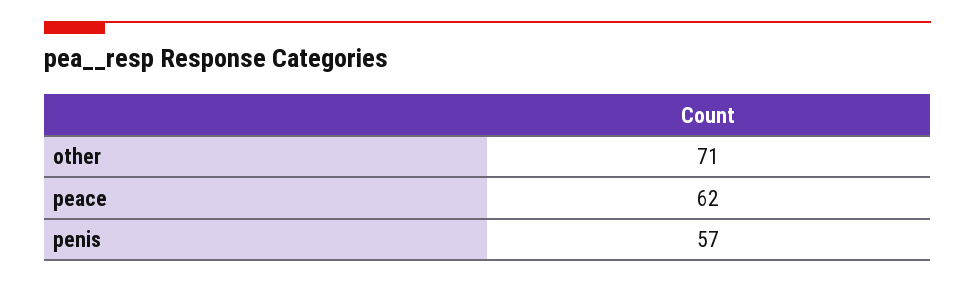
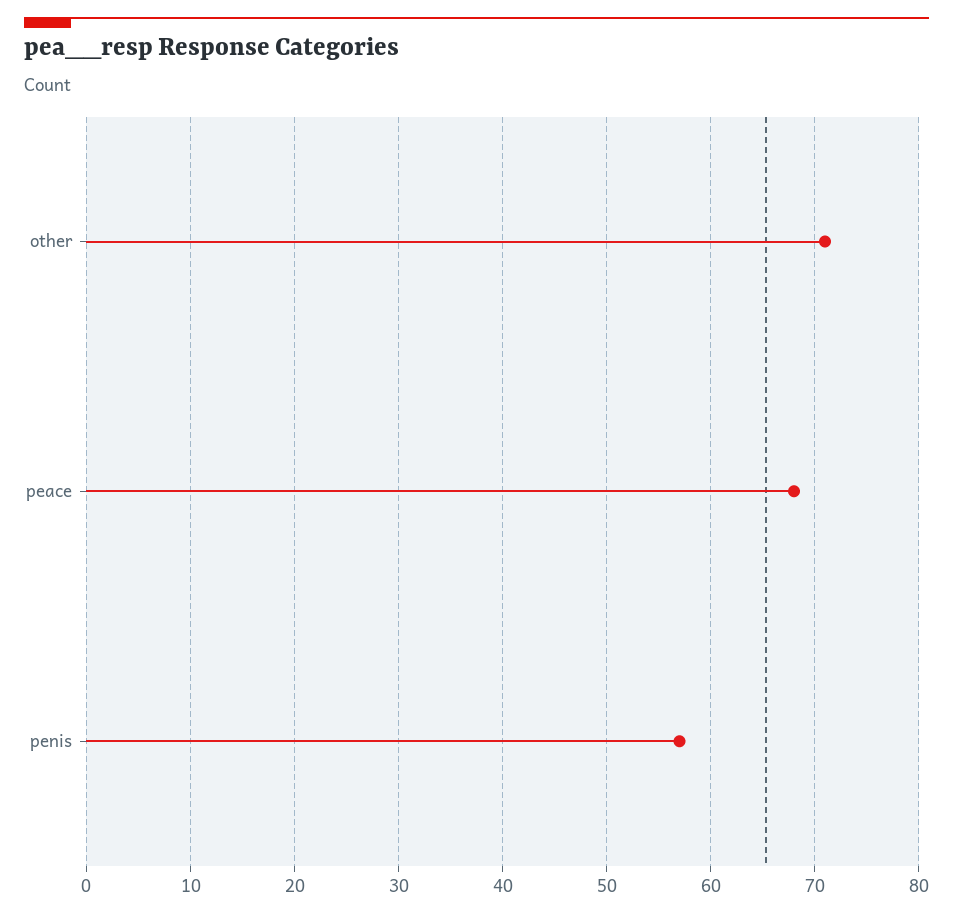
  {
    "other": 71,
-   "peace": 62,
+   "peace": 68,
    "penis": 57
  }

